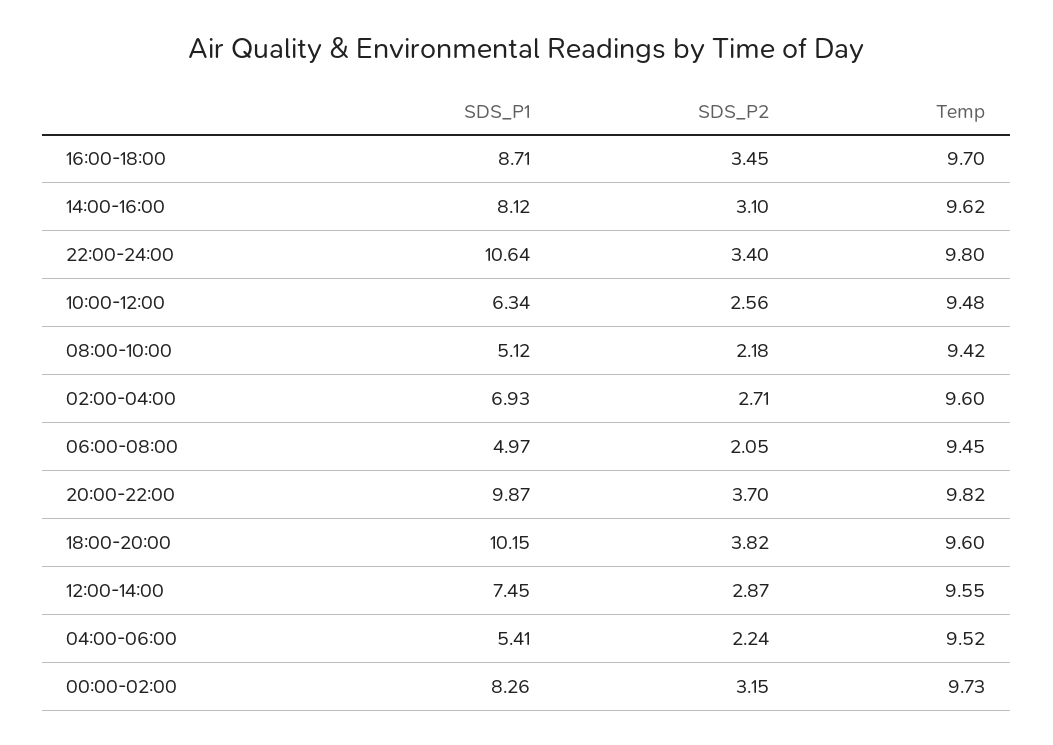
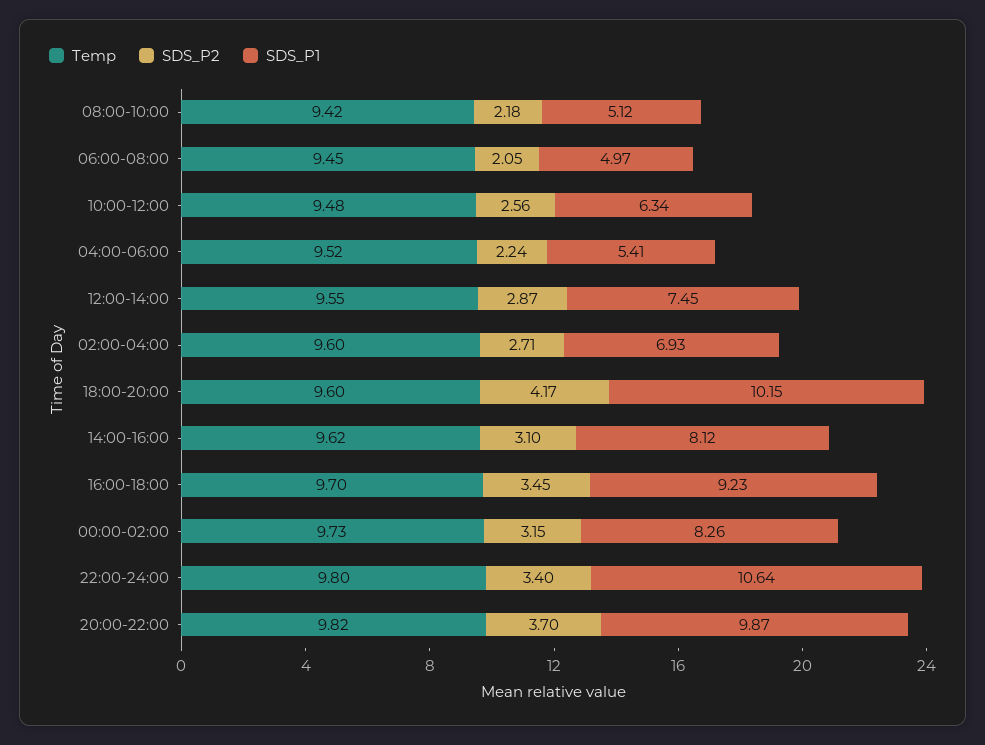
  {
    "SDS_P1": {
-     "16:00-18:00": 8.71,
+     "16:00-18:00": 9.23,
      "14:00-16:00": 8.12,
      "22:00-24:00": 10.64,
      "10:00-12:00": 6.34,
      "08:00-10:00": 5.12,
      "02:00-04:00": 6.93,
      "06:00-08:00": 4.97,
      "20:00-22:00": 9.87,
      "18:00-20:00": 10.15,
      "12:00-14:00": 7.45,
      "04:00-06:00": 5.41,
      "00:00-02:00": 8.26
    },
    "SDS_P2": {
      "16:00-18:00": 3.45,
      "14:00-16:00": 3.1,
      "22:00-24:00": 3.4,
      "10:00-12:00": 2.56,
      "08:00-10:00": 2.18,
      "02:00-04:00": 2.71,
      "06:00-08:00": 2.05,
      "20:00-22:00": 3.7,
-     "18:00-20:00": 3.82,
+     "18:00-20:00": 4.17,
      "12:00-14:00": 2.87,
      "04:00-06:00": 2.24,
      "00:00-02:00": 3.15
    },
    "Temp": {
      "16:00-18:00": 9.7,
      "14:00-16:00": 9.62,
      "22:00-24:00": 9.8,
      "10:00-12:00": 9.48,
      "08:00-10:00": 9.42,
      "02:00-04:00": 9.6,
      "06:00-08:00": 9.45,
      "20:00-22:00": 9.82,
      "18:00-20:00": 9.6,
      "12:00-14:00": 9.55,
      "04:00-06:00": 9.52,
      "00:00-02:00": 9.73
    }
  }

